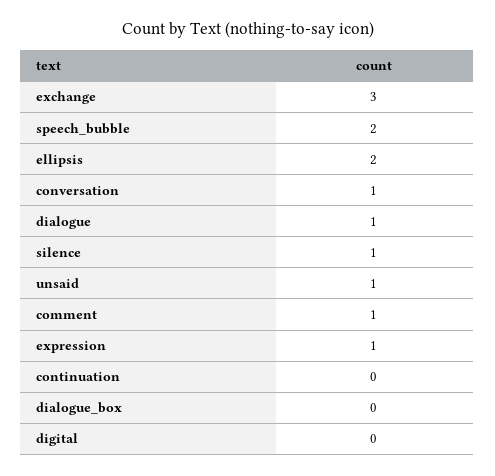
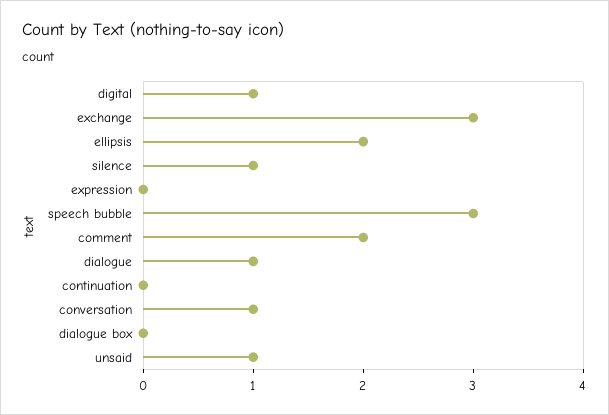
  {
    "exchange": 3,
-   "speech_bubble": 2,
+   "speech_bubble": 3,
    "ellipsis": 2,
    "conversation": 1,
    "dialogue": 1,
    "silence": 1,
    "unsaid": 1,
-   "comment": 1,
+   "comment": 2,
-   "expression": 1,
+   "expression": 0,
    "continuation": 0,
    "dialogue_box": 0,
-   "digital": 0
+   "digital": 1
  }

